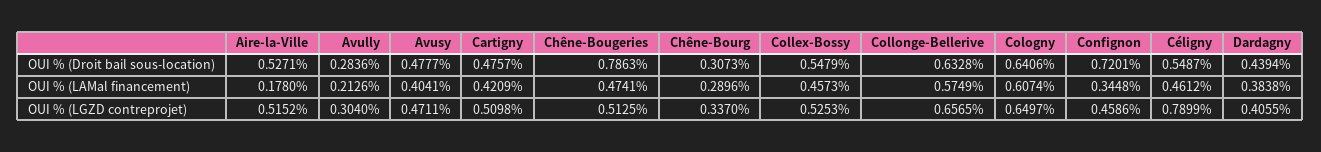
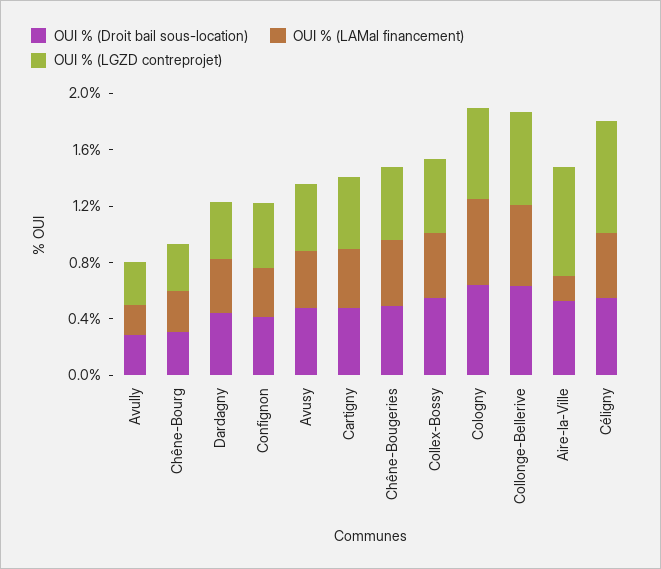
  {
    "OUI % (Droit bail sous-location)": {
      "Aire-la-Ville": 0.5271,
      "Avully": 0.2836,
      "Avusy": 0.4777,
      "Cartigny": 0.4757,
-     "Chêne-Bougeries": 0.7863,
+     "Chêne-Bougeries": 0.5,
      "Chêne-Bourg": 0.3073,
      "Collex-Bossy": 0.5479,
      "Collonge-Bellerive": 0.6328,
      "Cologny": 0.6406,
-     "Confignon": 0.7201,
+     "Confignon": 0.4,
      "Céligny": 0.5487,
      "Dardagny": 0.4394
    },
    "OUI % (LAMal financement)": {
      "Aire-la-Ville": 0.178,
      "Avully": 0.2126,
      "Avusy": 0.4041,
      "Cartigny": 0.4209,
      "Chêne-Bougeries": 0.4741,
      "Chêne-Bourg": 0.2896,
      "Collex-Bossy": 0.4573,
      "Collonge-Bellerive": 0.5749,
      "Cologny": 0.6074,
      "Confignon": 0.3448,
      "Céligny": 0.4612,
      "Dardagny": 0.3838
    },
    "OUI % (LGZD contreprojet)": {
-     "Aire-la-Ville": 0.5152,
+     "Aire-la-Ville": 0.8,
      "Avully": 0.304,
      "Avusy": 0.4711,
      "Cartigny": 0.5098,
      "Chêne-Bougeries": 0.5125,
      "Chêne-Bourg": 0.337,
      "Collex-Bossy": 0.5253,
      "Collonge-Bellerive": 0.6565,
      "Cologny": 0.6497,
      "Confignon": 0.4586,
      "Céligny": 0.7899,
      "Dardagny": 0.4055
    }
  }

